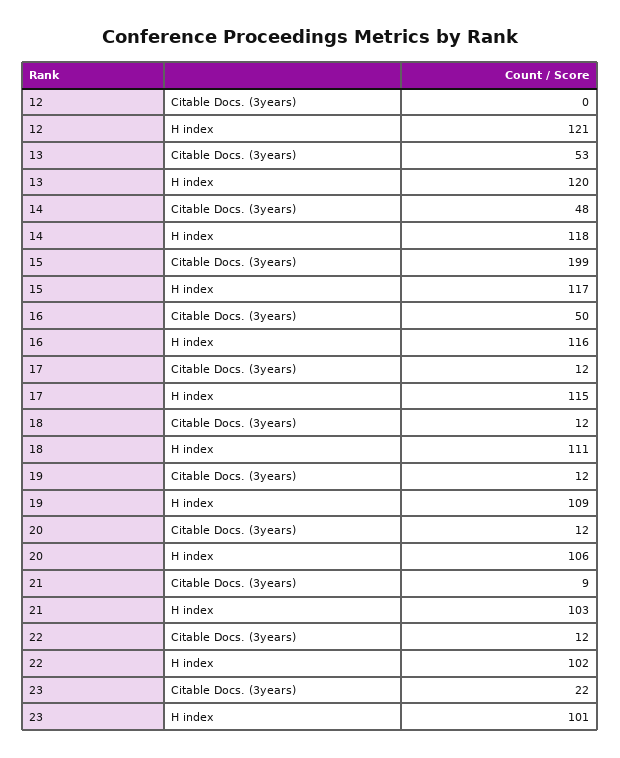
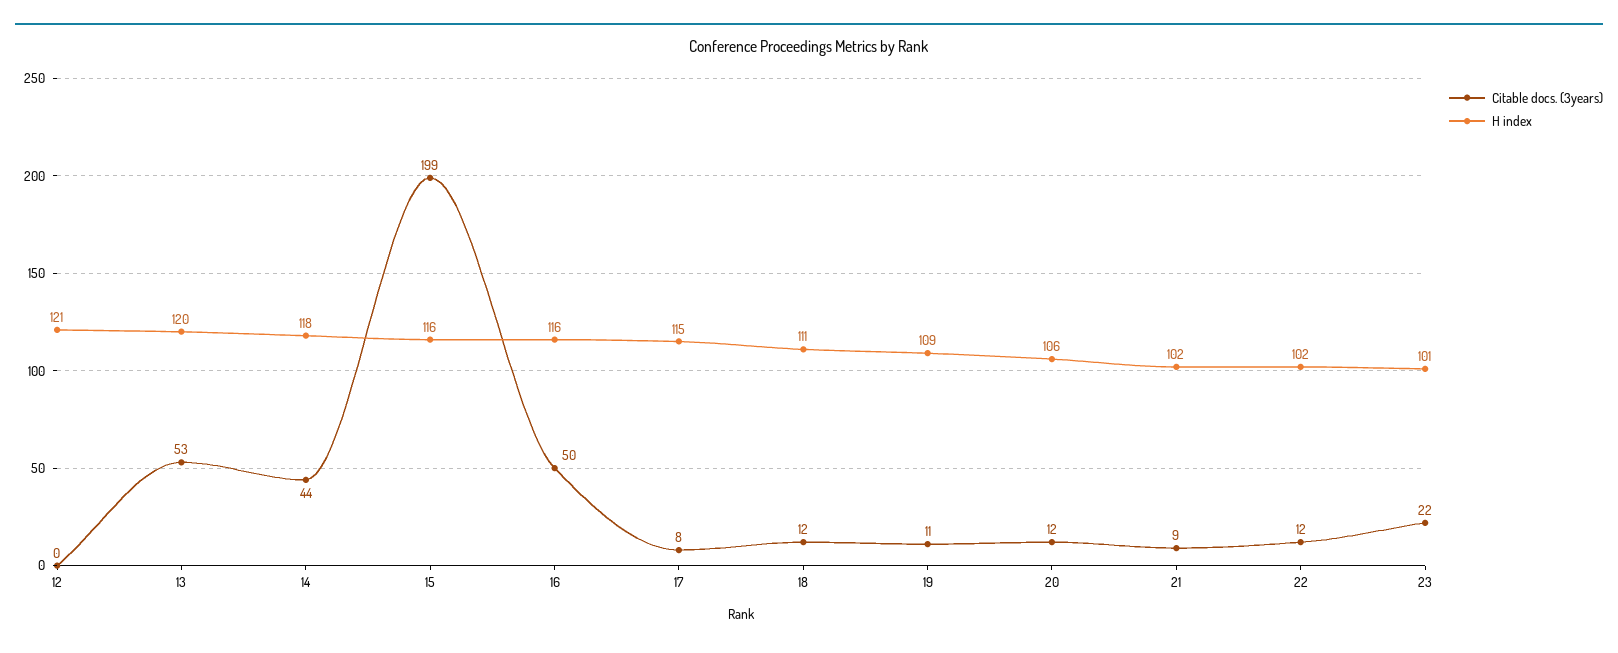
  {
    "Citable Docs. (3years)": {
      "12": 0,
      "13": 53,
-     "14": 48,
+     "14": 44,
      "15": 199,
      "16": 50,
-     "17": 12,
+     "17": 8,
      "18": 12,
-     "19": 12,
+     "19": 11,
      "20": 12,
      "21": 9,
      "22": 12,
      "23": 22
    },
    "H index": {
      "12": 121,
      "13": 120,
      "14": 118,
-     "15": 117,
+     "15": 116,
      "16": 116,
      "17": 115,
      "18": 111,
      "19": 109,
      "20": 106,
-     "21": 103,
+     "21": 102,
      "22": 102,
      "23": 101
    }
  }

